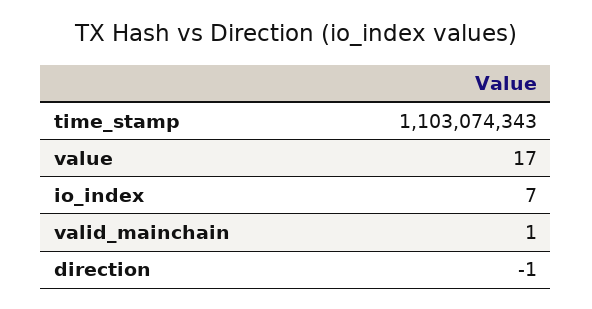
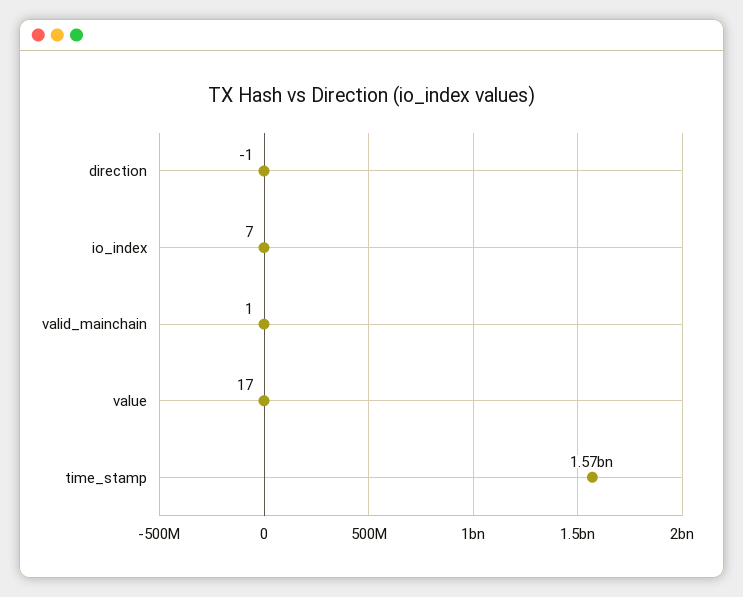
  {
-   "time_stamp": 1103074343,
+   "time_stamp": 1570000000,
    "value": 17,
    "io_index": 7,
    "valid_mainchain": 1,
    "direction": -1
  }

